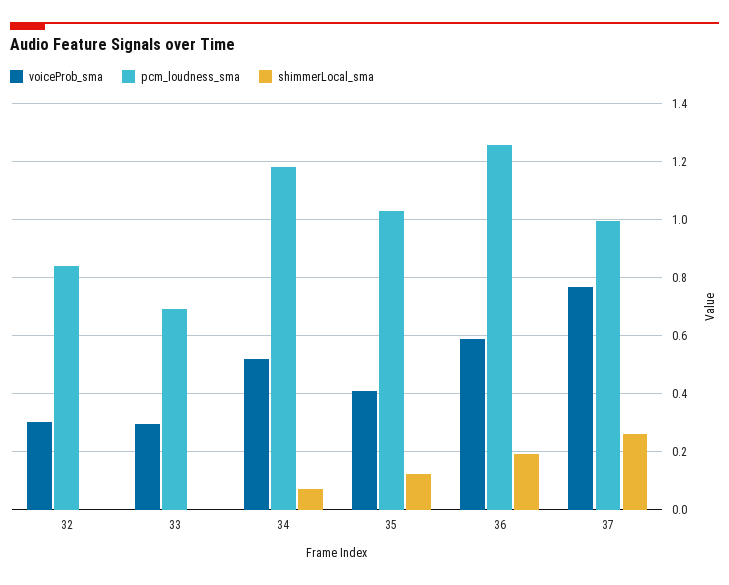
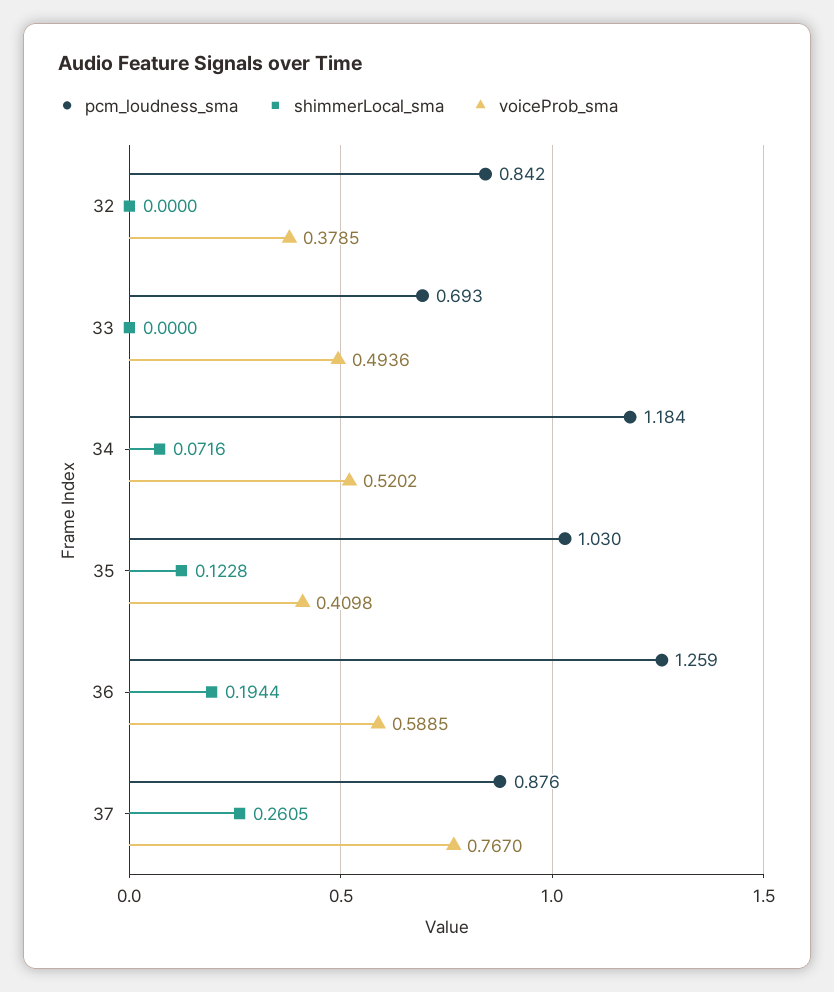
  {
    "voiceProb_sma": {
-     "32": 0.3,
+     "32": 0.3785,
-     "33": 0.3,
+     "33": 0.4936,
      "34": 0.5202,
      "35": 0.4098,
      "36": 0.5885,
      "37": 0.767
    },
    "pcm_loudness_sma": {
      "32": 0.842,
      "33": 0.693,
      "34": 1.184,
      "35": 1.03,
      "36": 1.259,
-     "37": 1
+     "37": 0.876
    },
    "shimmerLocal_sma": {
      "32": 0,
      "33": 0,
      "34": 0.0716,
      "35": 0.1228,
      "36": 0.1944,
      "37": 0.2605
    }
  }

